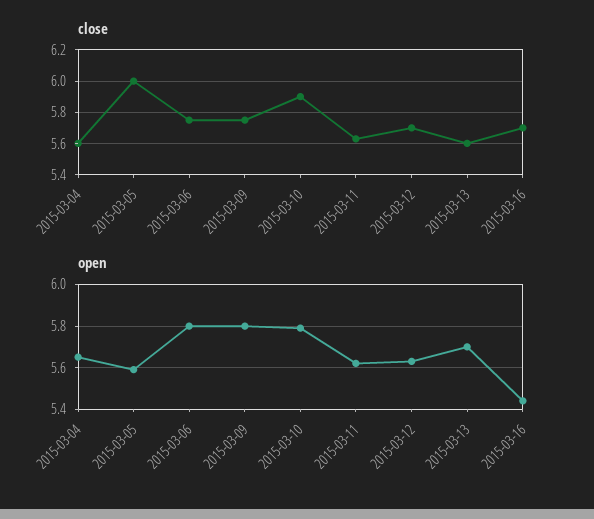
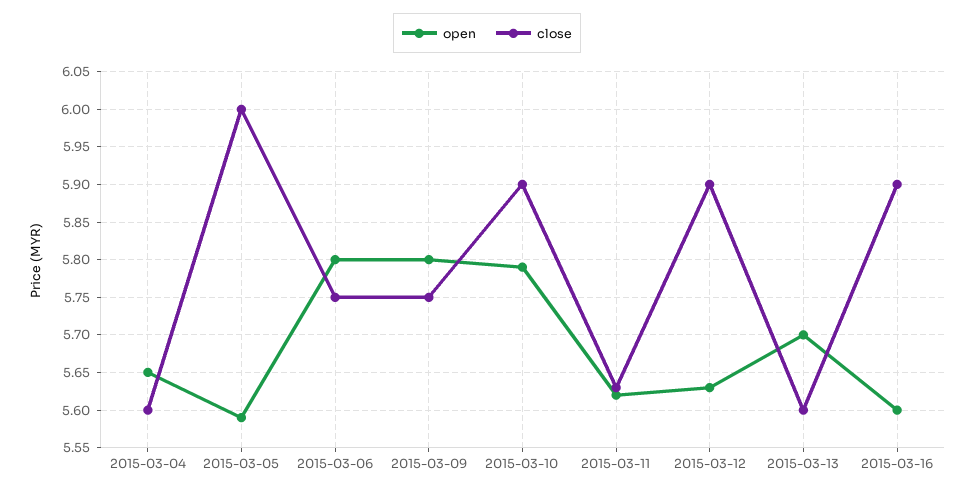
  {
    "close": {
      "2015-03-04": 5.6,
      "2015-03-05": 6,
      "2015-03-06": 5.75,
      "2015-03-09": 5.75,
      "2015-03-10": 5.9,
      "2015-03-11": 5.63,
-     "2015-03-12": 5.7,
+     "2015-03-12": 5.9,
      "2015-03-13": 5.6,
-     "2015-03-16": 5.7
+     "2015-03-16": 5.9
    },
    "open": {
      "2015-03-04": 5.65,
      "2015-03-05": 5.59,
      "2015-03-06": 5.8,
      "2015-03-09": 5.8,
      "2015-03-10": 5.79,
      "2015-03-11": 5.62,
      "2015-03-12": 5.63,
      "2015-03-13": 5.7,
-     "2015-03-16": 5.45
+     "2015-03-16": 5.6
    }
  }

